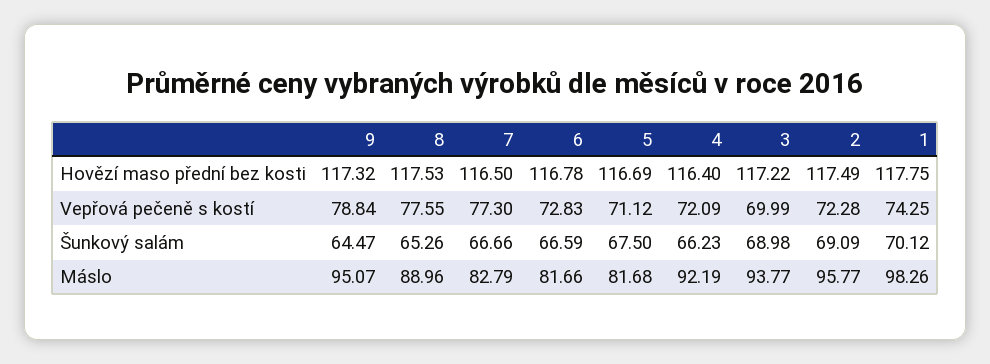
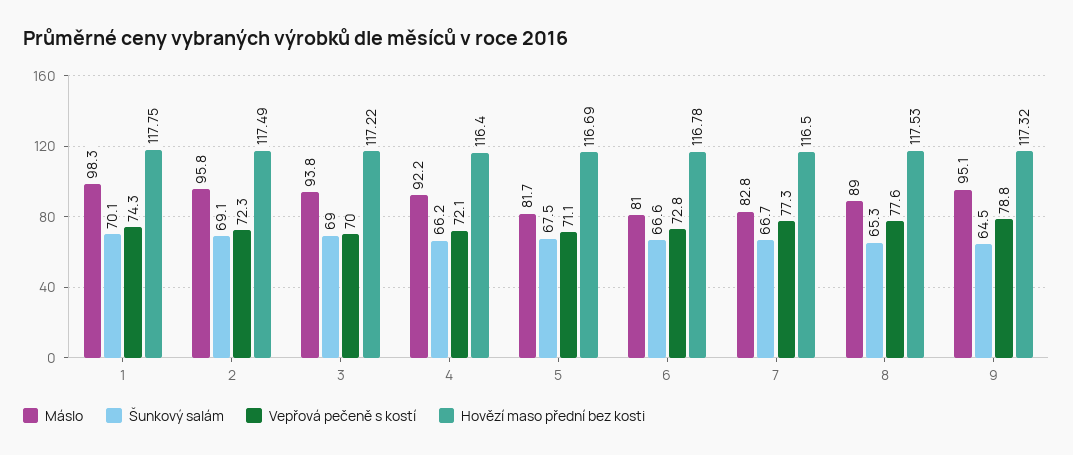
  {
    "Hovězí maso přední bez kosti": {
      "9": 117.32,
      "8": 117.53,
      "7": 116.5,
      "6": 116.78,
      "5": 116.69,
      "4": 116.4,
      "3": 117.22,
      "2": 117.49,
      "1": 117.75
    },
    "Vepřová pečeně s kostí": {
      "9": 78.84,
      "8": 77.55,
      "7": 77.3,
      "6": 72.83,
      "5": 71.12,
      "4": 72.09,
      "3": 69.99,
      "2": 72.28,
      "1": 74.25
    },
    "Šunkový salám": {
      "9": 64.47,
      "8": 65.26,
      "7": 66.66,
      "6": 66.59,
      "5": 67.5,
      "4": 66.23,
      "3": 68.98,
      "2": 69.09,
      "1": 70.12
    },
    "Máslo": {
      "9": 95.07,
      "8": 88.96,
      "7": 82.79,
-     "6": 81.66,
+     "6": 81,
      "5": 81.68,
      "4": 92.19,
      "3": 93.77,
      "2": 95.77,
      "1": 98.26
    }
  }

